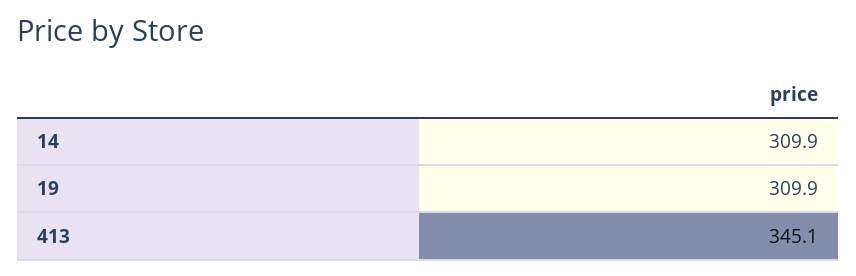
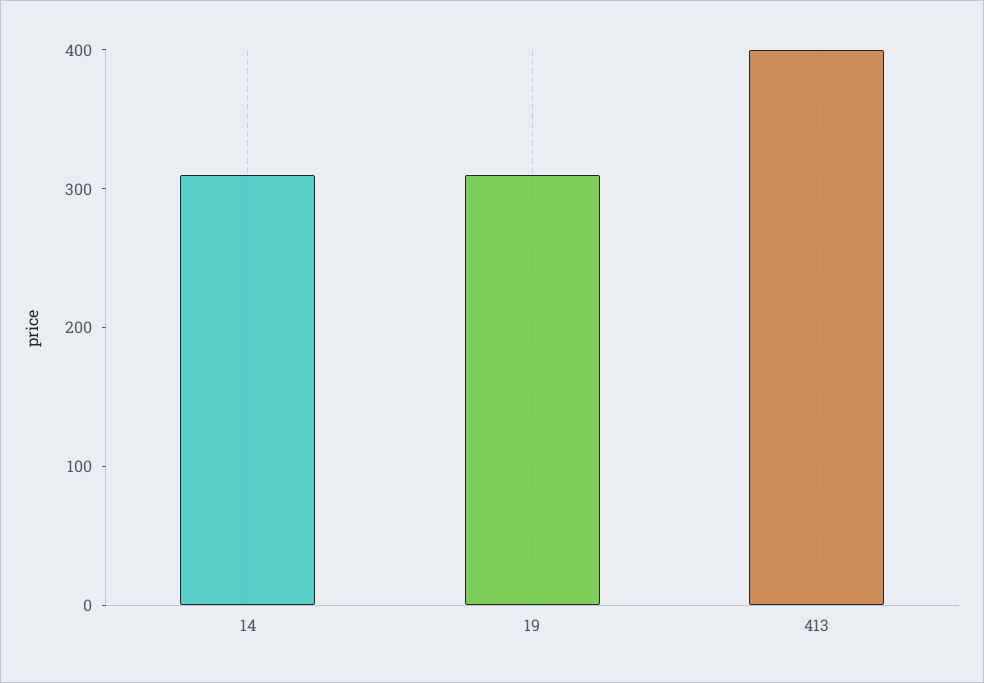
  {
    "14": 309.9,
    "19": 309.9,
-   "413": 345.1
+   "413": 400
  }

